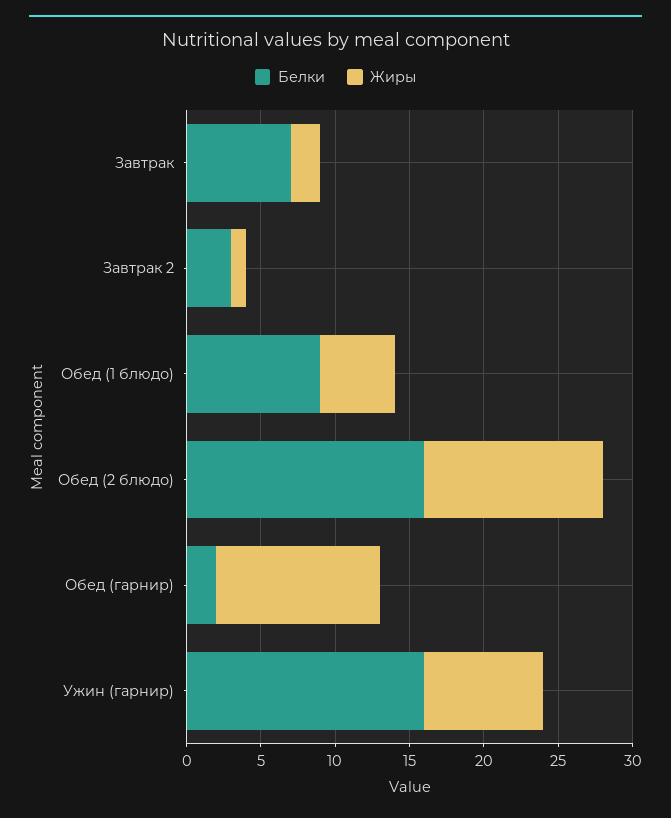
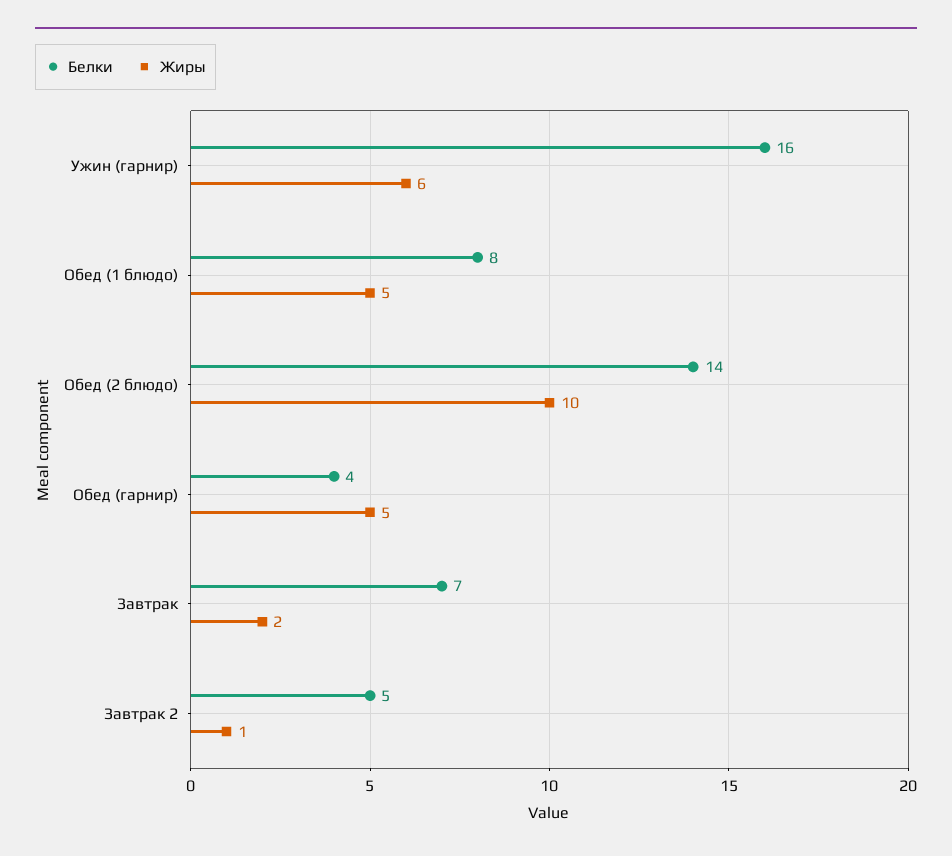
  {
    "Белки": {
      "Завтрак": 7,
-     "Завтрак 2": 3,
+     "Завтрак 2": 5,
-     "Обед (1 блюдо)": 9,
+     "Обед (1 блюдо)": 8,
-     "Обед (2 блюдо)": 16,
+     "Обед (2 блюдо)": 14,
-     "Обед (гарнир)": 2,
+     "Обед (гарнир)": 4,
      "Ужин (гарнир)": 16
    },
    "Жиры": {
      "Завтрак": 2,
      "Завтрак 2": 1,
      "Обед (1 блюдо)": 5,
-     "Обед (2 блюдо)": 12,
+     "Обед (2 блюдо)": 10,
-     "Обед (гарнир)": 11,
+     "Обед (гарнир)": 5,
-     "Ужин (гарнир)": 8
+     "Ужин (гарнир)": 6
    }
  }

